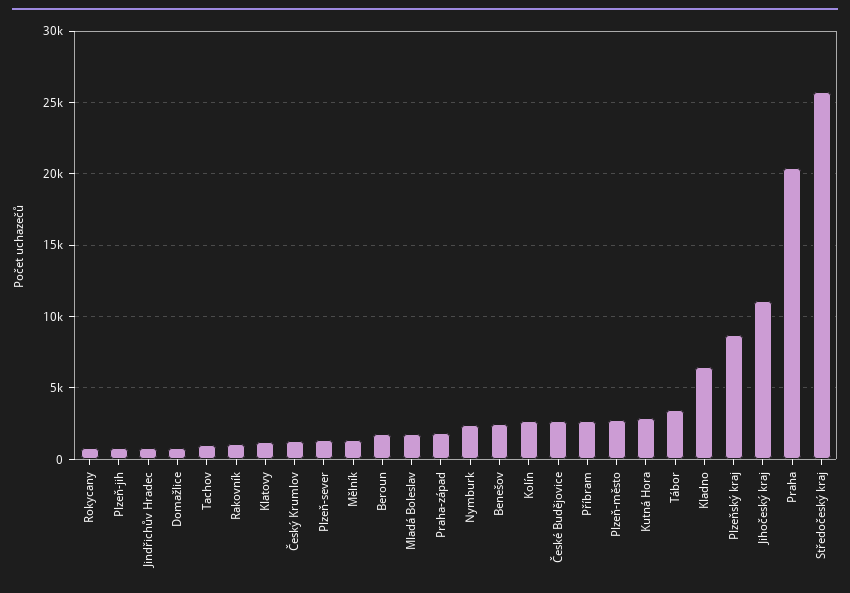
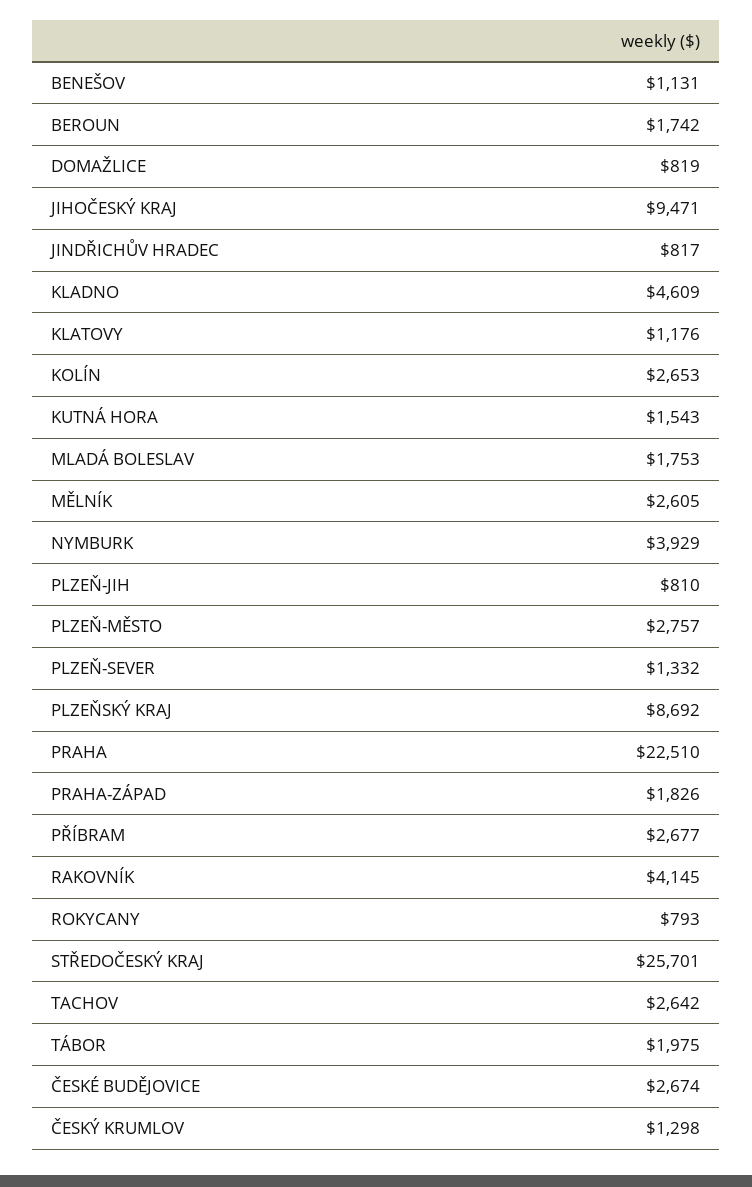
  {
    "Rokycany": 793,
    "Plzeň-jih": 810,
    "Jindřichův Hradec": 817,
    "Domažlice": 819,
-   "Tachov": 1000,
+   "Tachov": 2642,
-   "Rakovník": 1000,
+   "Rakovník": 4145,
    "Klatovy": 1176,
    "Český Krumlov": 1298,
    "Plzeň-sever": 1332,
-   "Mělník": 1500,
+   "Mělník": 2605,
    "Beroun": 1742,
    "Mladá Boleslav": 1753,
    "Praha-západ": 1826,
-   "Nymburk": 2500,
+   "Nymburk": 3929,
-   "Benešov": 2500,
+   "Benešov": 1131,
    "Kolín": 2653,
    "České Budějovice": 2674,
    "Příbram": 2677,
    "Plzeň-město": 2757,
-   "Kutná Hora": 3000,
+   "Kutná Hora": 1543,
-   "Tábor": 3500,
+   "Tábor": 1975,
-   "Kladno": 6500,
+   "Kladno": 4609,
    "Plzeňský kraj": 8692,
-   "Jihočeský kraj": 11000,
+   "Jihočeský kraj": 9471,
-   "Praha": 20500,
+   "Praha": 22510,
    "Středočeský kraj": 25701
  }

